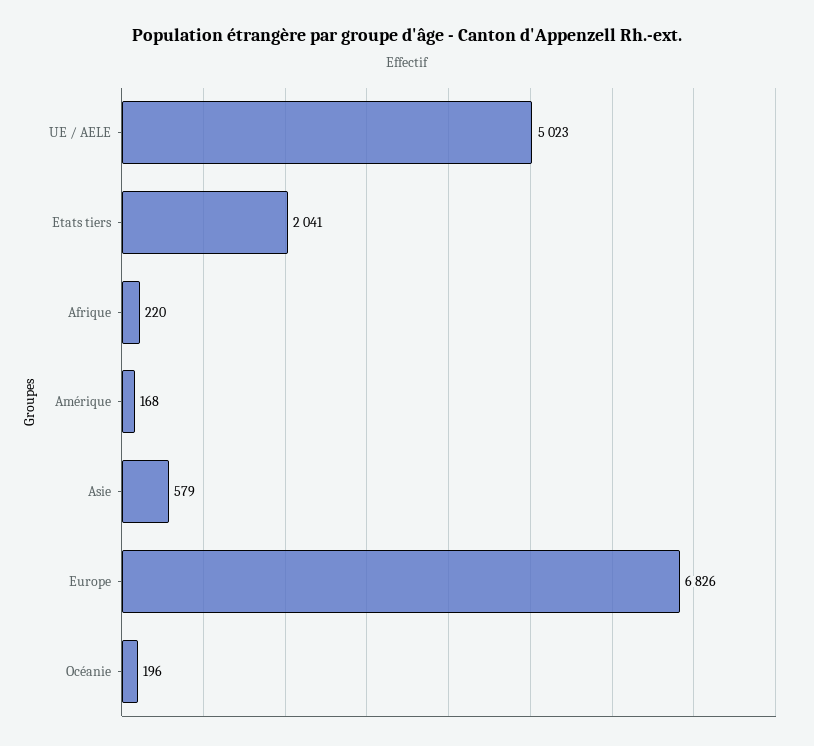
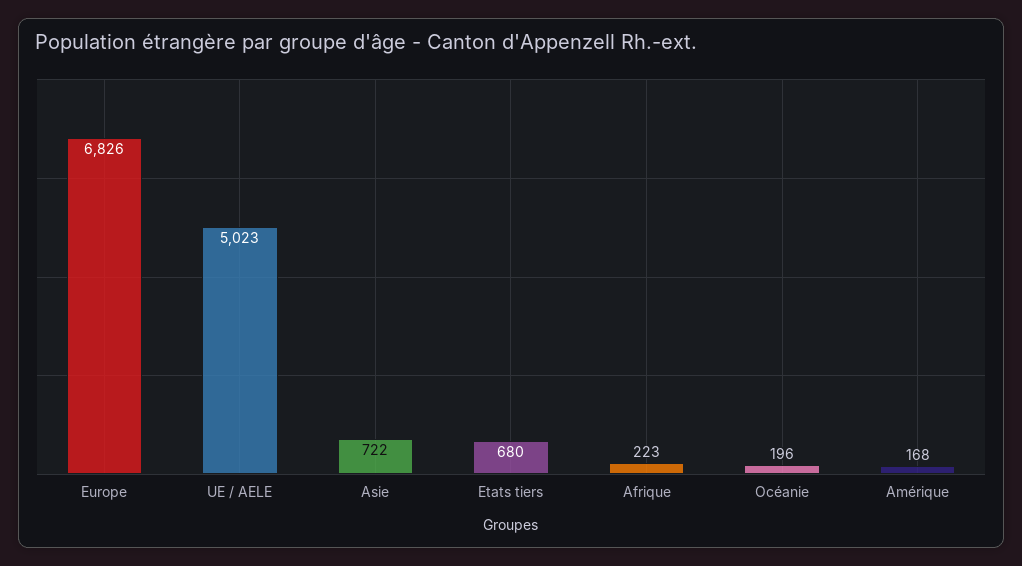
  {
    "UE / AELE": 5023,
-   "Etats tiers": 2041,
+   "Etats tiers": 680,
-   "Afrique": 220,
+   "Afrique": 223,
    "Amérique": 168,
-   "Asie": 579,
+   "Asie": 722,
    "Europe": 6826,
    "Océanie": 196
  }

